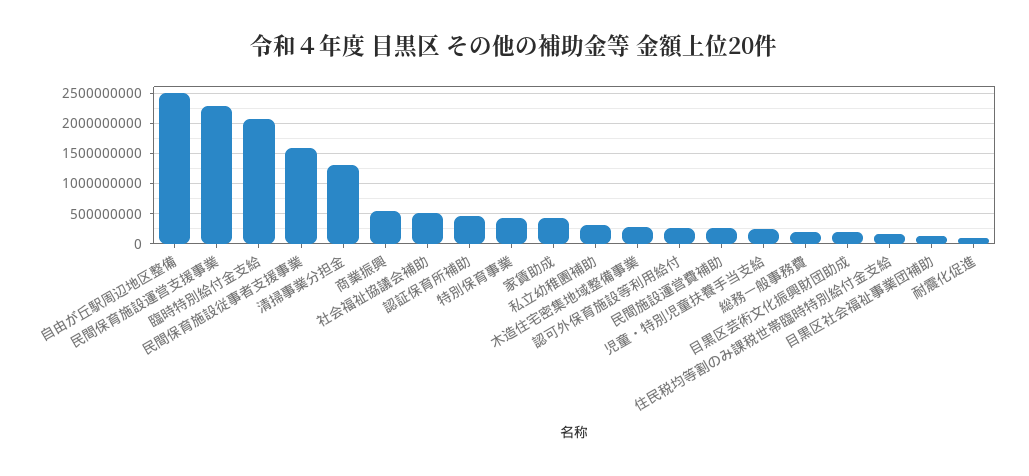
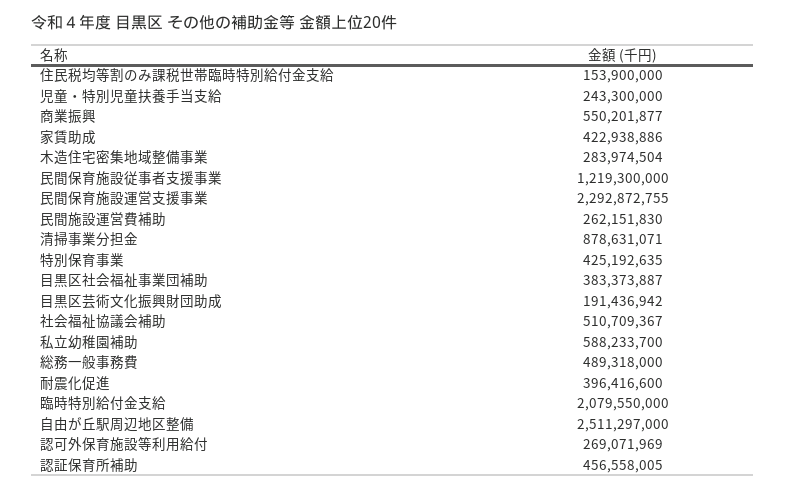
  {
    "自由が丘駅周辺地区整備": 2511297000,
    "民間保育施設運営支援事業": 2292872755,
    "臨時特別給付金支給": 2079550000,
-   "民間保育施設従事者支援事業": 1600000000,
+   "民間保育施設従事者支援事業": 1219300000,
-   "清掃事業分担金": 1300000000,
+   "清掃事業分担金": 878631071,
    "商業振興": 550201877,
    "社会福祉協議会補助": 510709367,
    "認証保育所補助": 456558005,
    "特別保育事業": 425192635,
    "家賃助成": 422938886,
-   "私立幼稚園補助": 300000000,
+   "私立幼稚園補助": 588233700,
    "木造住宅密集地域整備事業": 283974504,
    "認可外保育施設等利用給付": 269071969,
    "民間施設運営費補助": 262151830,
    "児童・特別児童扶養手当支給": 243300000,
-   "総務一般事務費": 200000000,
+   "総務一般事務費": 489318000,
    "目黒区芸術文化振興財団助成": 191436942,
    "住民税均等割のみ課税世帯臨時特別給付金支給": 153900000,
-   "目黒区社会福祉事業団補助": 100000000,
+   "目黒区社会福祉事業団補助": 383373887,
-   "耐震化促進": 100000000
+   "耐震化促進": 396416600
  }

